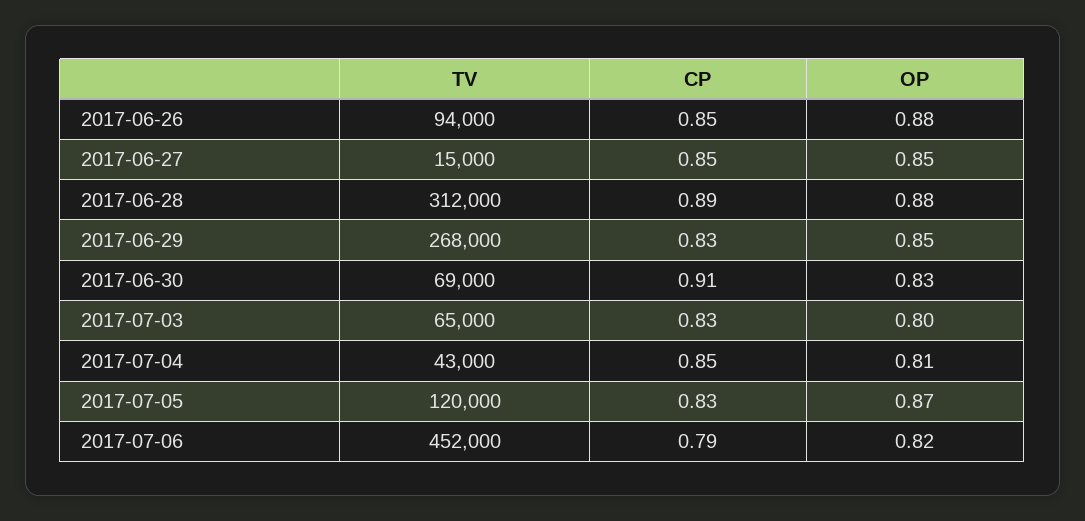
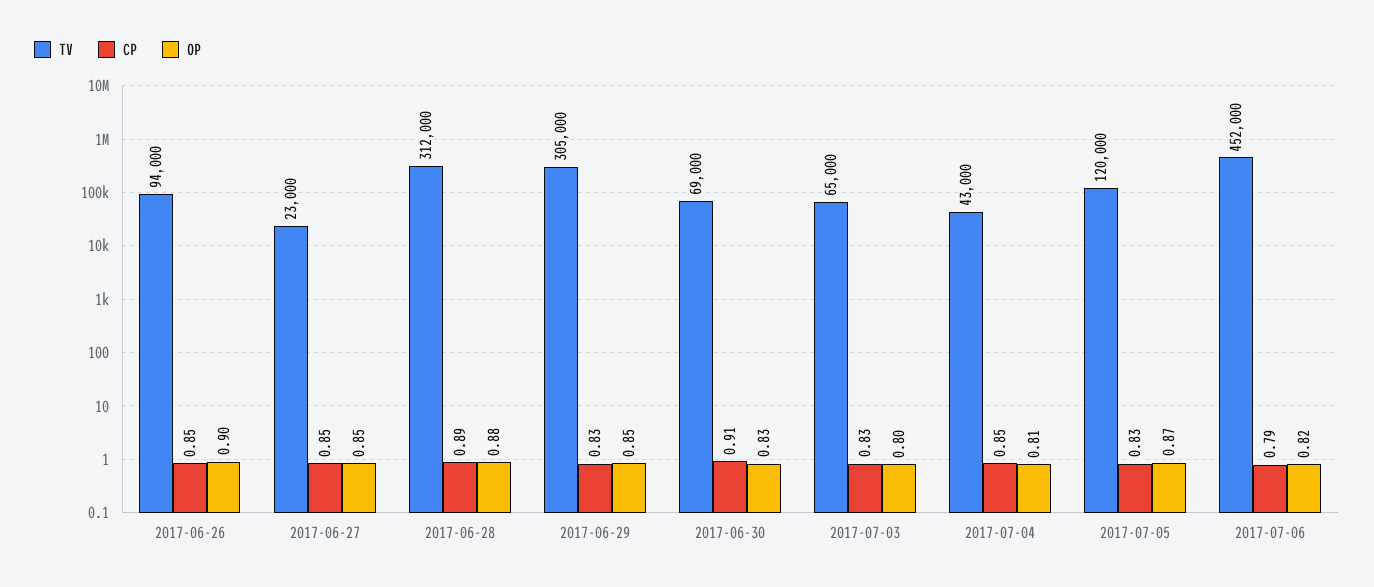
  {
    "TV": {
      "2017-06-26": 94000,
-     "2017-06-27": 15000,
+     "2017-06-27": 23000,
      "2017-06-28": 312000,
-     "2017-06-29": 268000,
+     "2017-06-29": 305000,
      "2017-06-30": 69000,
      "2017-07-03": 65000,
      "2017-07-04": 43000,
      "2017-07-05": 120000,
      "2017-07-06": 452000
    },
    "CP": {
      "2017-06-26": 0.85,
      "2017-06-27": 0.85,
      "2017-06-28": 0.89,
      "2017-06-29": 0.83,
      "2017-06-30": 0.91,
      "2017-07-03": 0.83,
      "2017-07-04": 0.85,
      "2017-07-05": 0.83,
      "2017-07-06": 0.79
    },
    "OP": {
-     "2017-06-26": 0.88,
+     "2017-06-26": 0.9,
      "2017-06-27": 0.85,
      "2017-06-28": 0.88,
      "2017-06-29": 0.85,
      "2017-06-30": 0.83,
      "2017-07-03": 0.8,
      "2017-07-04": 0.81,
      "2017-07-05": 0.87,
      "2017-07-06": 0.82
    }
  }

